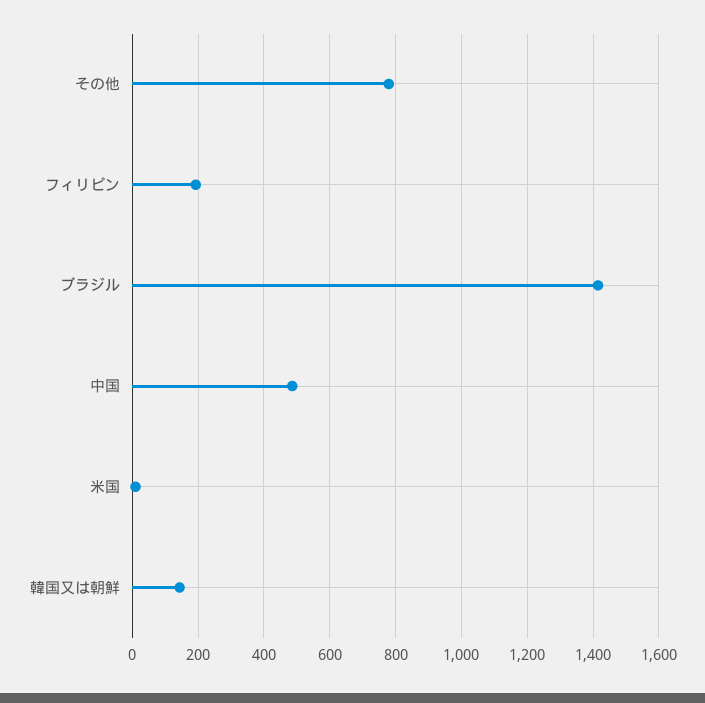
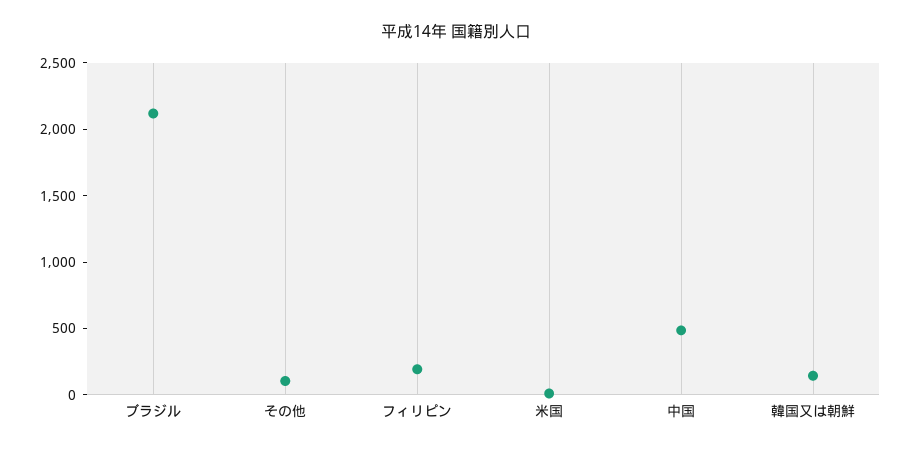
  {
-   "その他": 780,
+   "その他": 100,
    "フィリピン": 200,
-   "ブラジル": 1420,
+   "ブラジル": 2100,
    "中国": 480,
    "米国": 20,
    "韓国又は朝鮮": 140
  }

